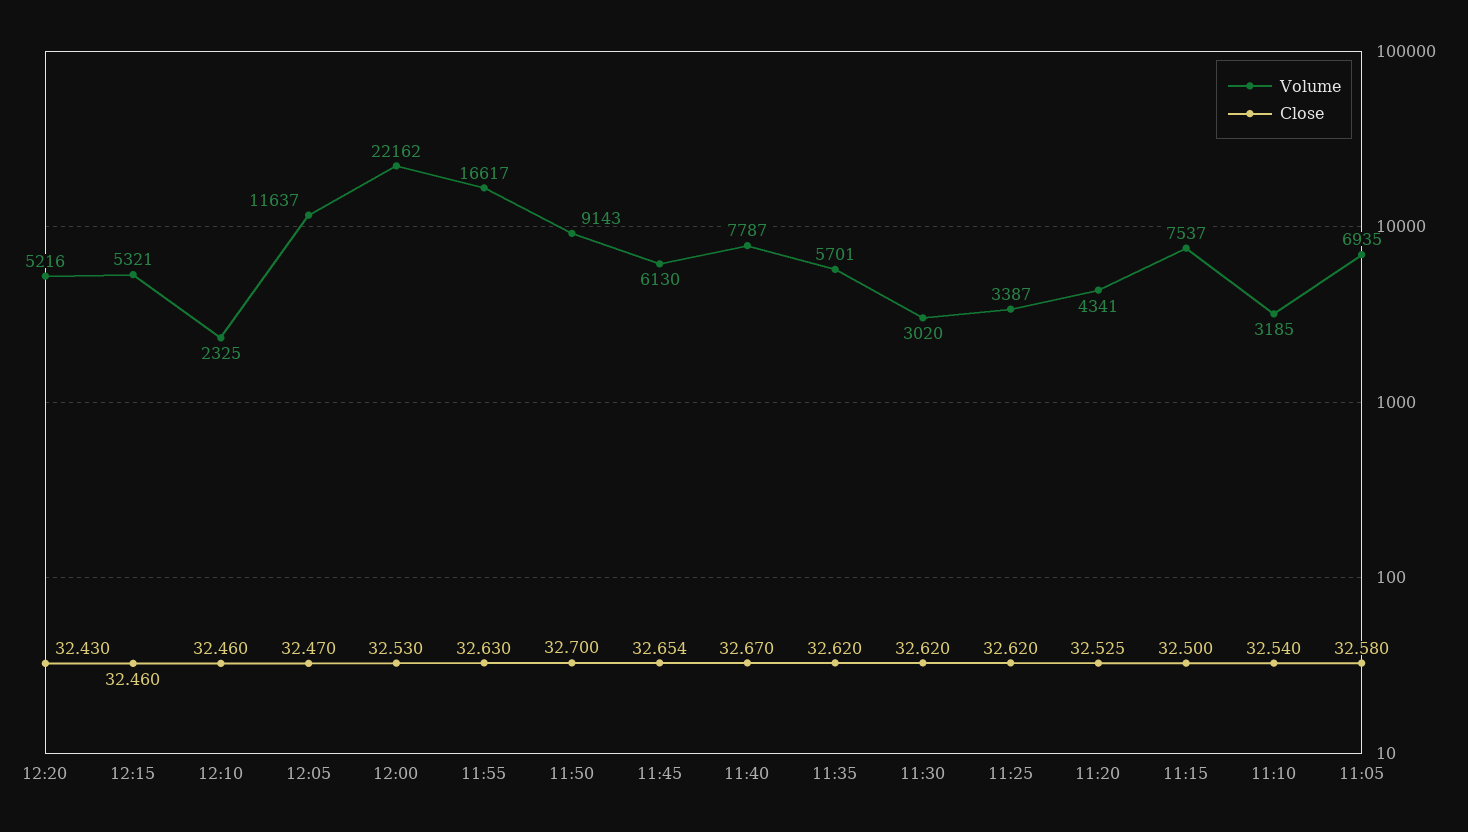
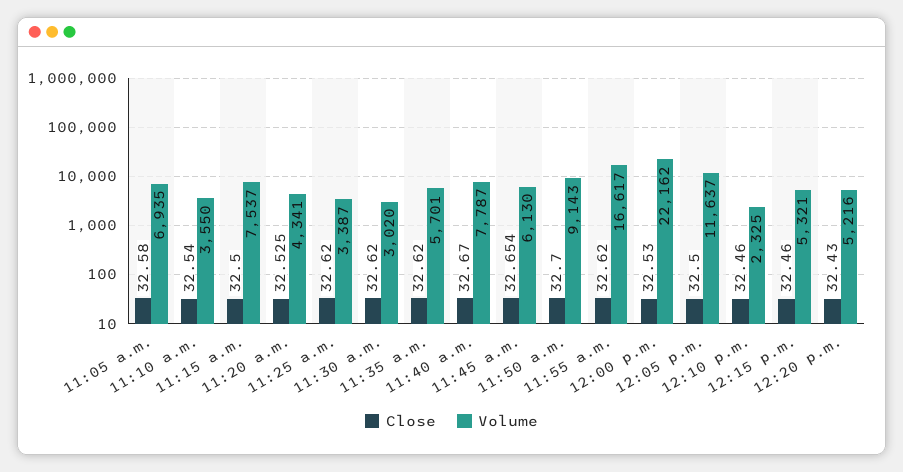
  {
    "Volume": {
      "12:20": 5216,
      "12:15": 5321,
      "12:10": 2325,
      "12:05": 11637,
      "12:00": 22162,
      "11:55": 16617,
      "11:50": 9143,
      "11:45": 6130,
      "11:40": 7787,
      "11:35": 5701,
      "11:30": 3020,
      "11:25": 3387,
      "11:20": 4341,
      "11:15": 7537,
-     "11:10": 3185,
+     "11:10": 3550,
      "11:05": 6935
    },
    "Close": {
      "12:20": 32.43,
      "12:15": 32.46,
      "12:10": 32.46,
-     "12:05": 32.47,
+     "12:05": 32.5,
      "12:00": 32.53,
-     "11:55": 32.63,
+     "11:55": 32.62,
      "11:50": 32.7,
      "11:45": 32.654,
      "11:40": 32.67,
      "11:35": 32.62,
      "11:30": 32.62,
      "11:25": 32.62,
      "11:20": 32.525,
      "11:15": 32.5,
      "11:10": 32.54,
      "11:05": 32.58
    }
  }

